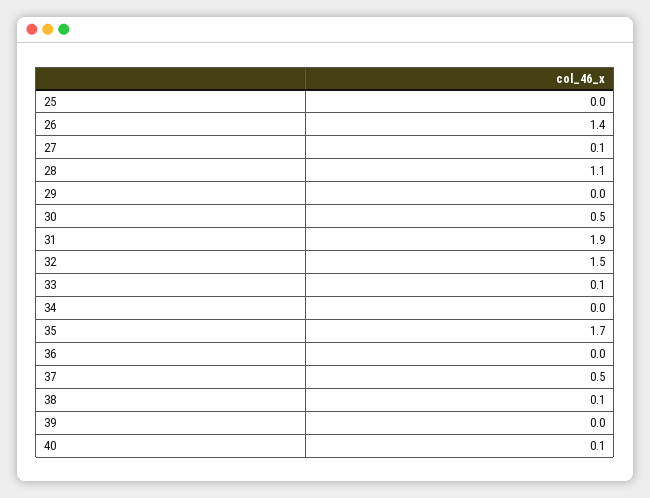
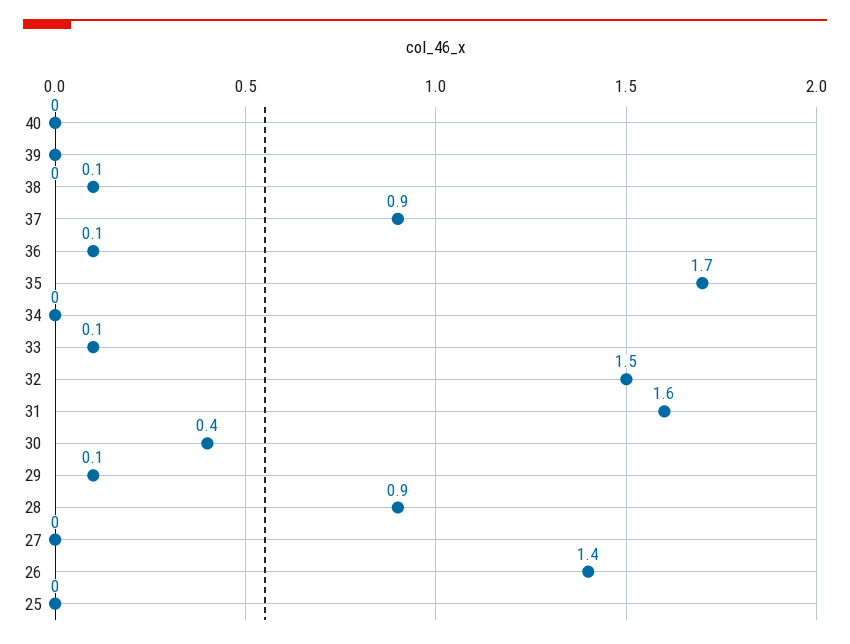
  {
    "25": 0,
    "26": 1.4,
-   "27": 0.1,
+   "27": 0,
-   "28": 1.1,
+   "28": 0.9,
-   "29": 0,
+   "29": 0.1,
-   "30": 0.5,
+   "30": 0.4,
-   "31": 1.9,
+   "31": 1.6,
    "32": 1.5,
    "33": 0.1,
    "34": 0,
    "35": 1.7,
-   "36": 0,
+   "36": 0.1,
-   "37": 0.5,
+   "37": 0.9,
    "38": 0.1,
    "39": 0,
-   "40": 0.1
+   "40": 0
  }

